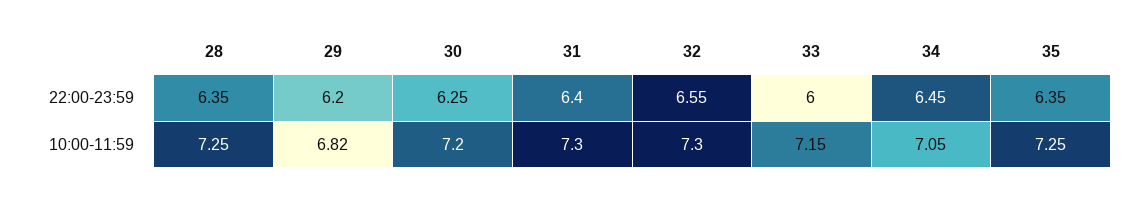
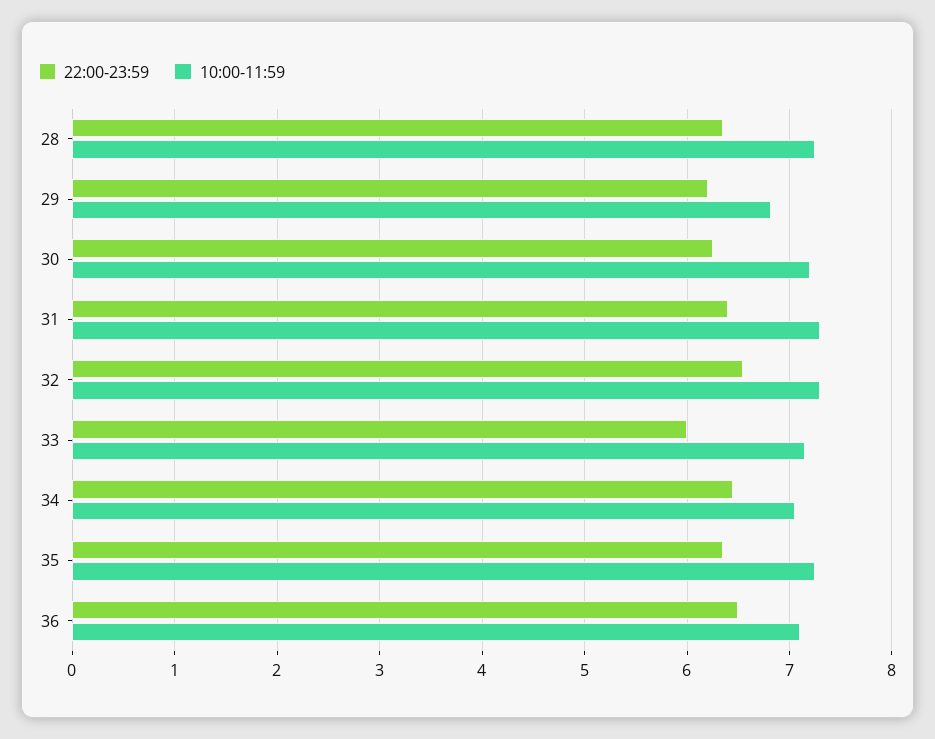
  {
    "22:00-23:59": {
      "28": 6.35,
      "29": 6.2,
      "30": 6.25,
      "31": 6.4,
      "32": 6.55,
      "33": 6,
      "34": 6.45,
-     "35": 6.35
+     "35": 6.35,
+     "36": 6.5
    },
    "10:00-11:59": {
      "28": 7.25,
      "29": 6.82,
      "30": 7.2,
      "31": 7.3,
      "32": 7.3,
      "33": 7.15,
      "34": 7.05,
-     "35": 7.25
+     "35": 7.25,
+     "36": 7.1
    }
  }

